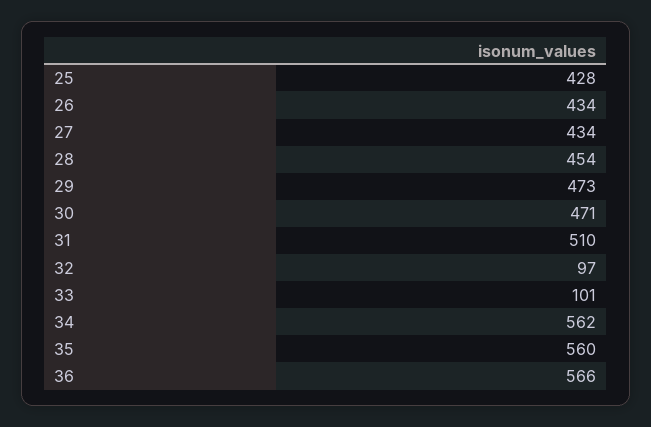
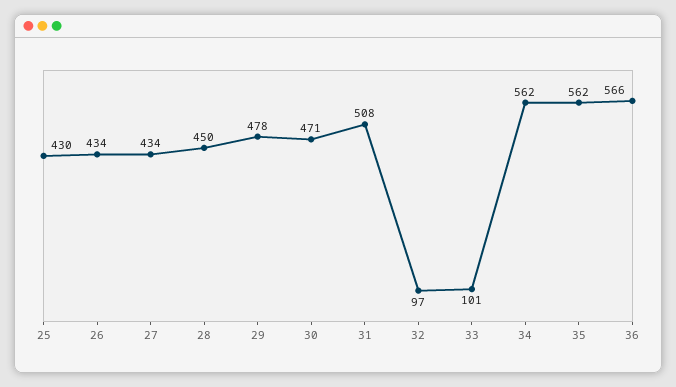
  {
-   "25": 428,
+   "25": 430,
    "26": 434,
    "27": 434,
-   "28": 454,
+   "28": 450,
-   "29": 473,
+   "29": 478,
    "30": 471,
-   "31": 510,
+   "31": 508,
    "32": 97,
    "33": 101,
    "34": 562,
-   "35": 560,
+   "35": 562,
    "36": 566
  }

